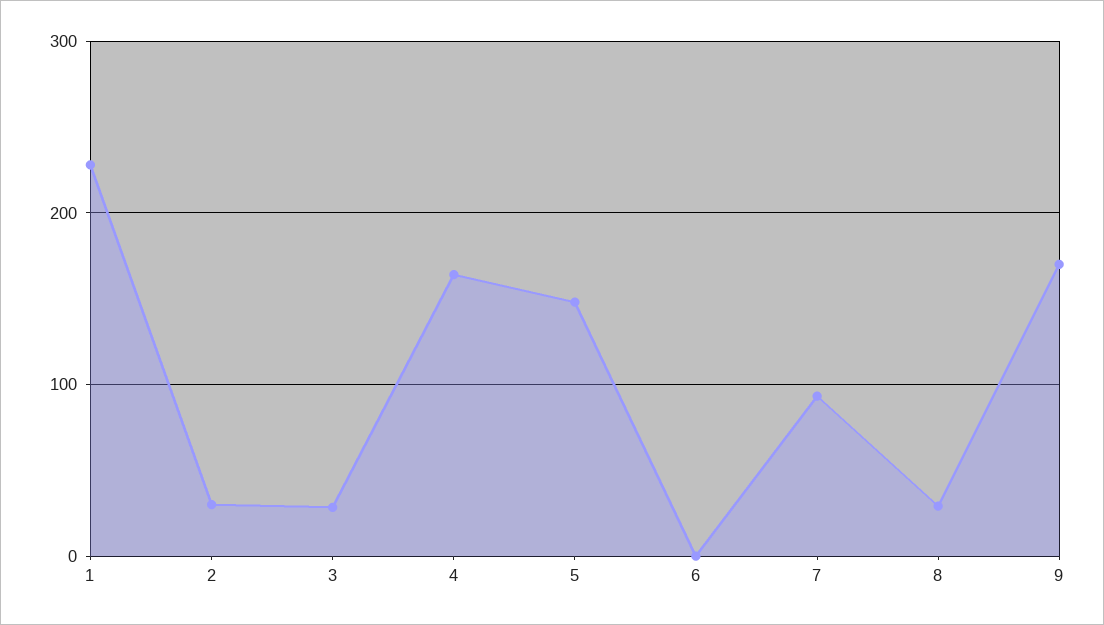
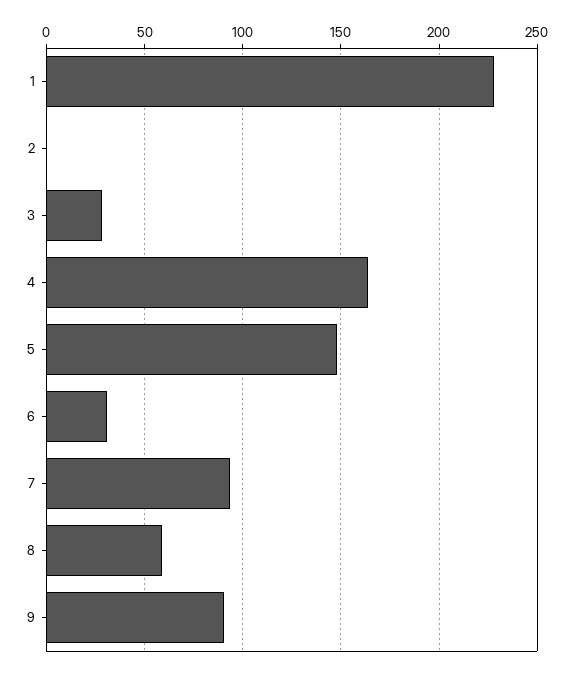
  {
    "1": 230,
-   "2": 30,
+   "2": 0,
    "3": 30,
    "4": 165,
    "5": 150,
-   "6": 0,
+   "6": 30,
    "7": 95,
-   "8": 30,
+   "8": 60,
-   "9": 170
+   "9": 90
  }

